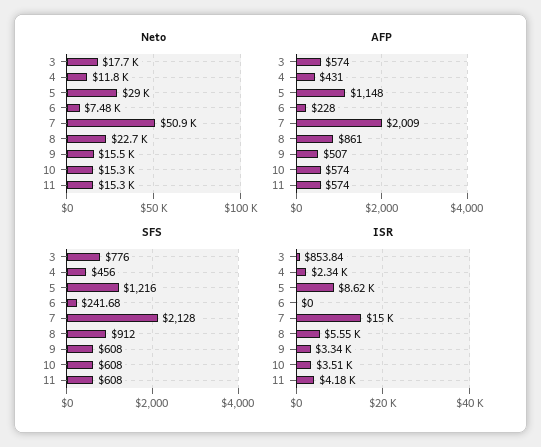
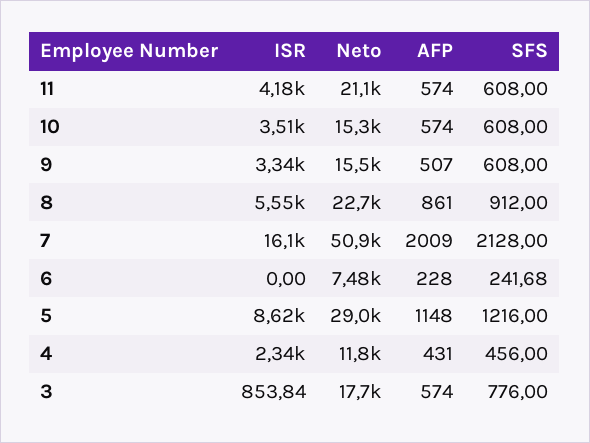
  {
    "Neto": {
      "3": 17700,
      "4": 11800,
      "5": 29000,
      "6": 7480,
      "7": 50900,
      "8": 22700,
      "9": 15500,
      "10": 15300,
-     "11": 15300
+     "11": 21100
    },
    "AFP": {
      "3": 574,
      "4": 431,
      "5": 1148,
      "6": 228,
      "7": 2009,
      "8": 861,
      "9": 507,
      "10": 574,
      "11": 574
    },
    "SFS": {
      "3": 776,
      "4": 456,
      "5": 1216,
      "6": 241.68,
      "7": 2128,
      "8": 912,
      "9": 608,
      "10": 608,
      "11": 608
    },
    "ISR": {
      "3": 853.84,
      "4": 2340,
      "5": 8620,
      "6": 0,
-     "7": 15000,
+     "7": 16100,
      "8": 5550,
      "9": 3340,
      "10": 3510,
      "11": 4180
    }
  }

